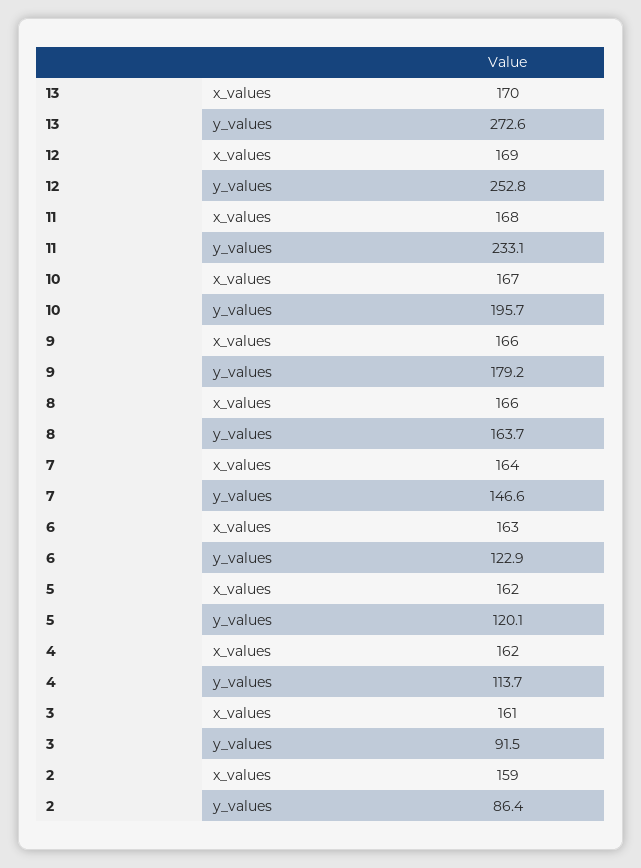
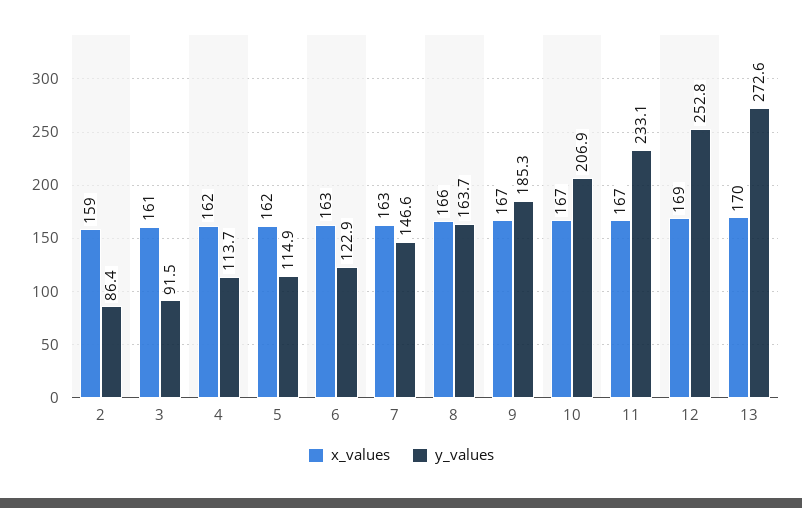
  {
    "x_values": {
      "13": 170,
      "12": 169,
-     "11": 168,
+     "11": 167,
      "10": 167,
-     "9": 166,
+     "9": 167,
      "8": 166,
-     "7": 164,
+     "7": 163,
      "6": 163,
      "5": 162,
      "4": 162,
      "3": 161,
      "2": 159
    },
    "y_values": {
      "13": 272.6,
      "12": 252.8,
      "11": 233.1,
-     "10": 195.7,
+     "10": 206.9,
-     "9": 179.2,
+     "9": 185.3,
      "8": 163.7,
      "7": 146.6,
      "6": 122.9,
-     "5": 120.1,
+     "5": 114.9,
      "4": 113.7,
      "3": 91.5,
      "2": 86.4
    }
  }

